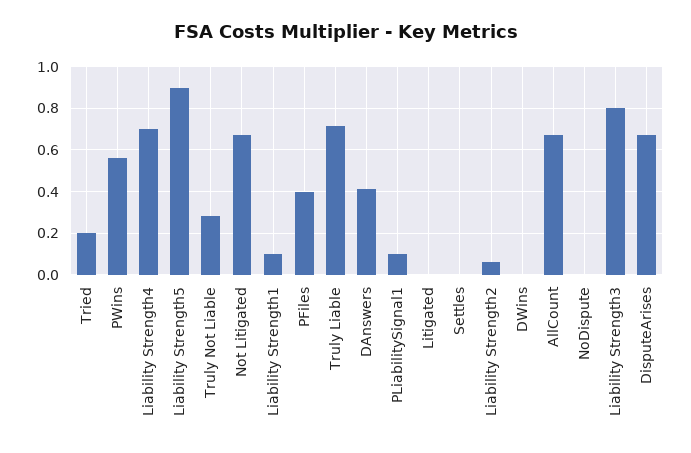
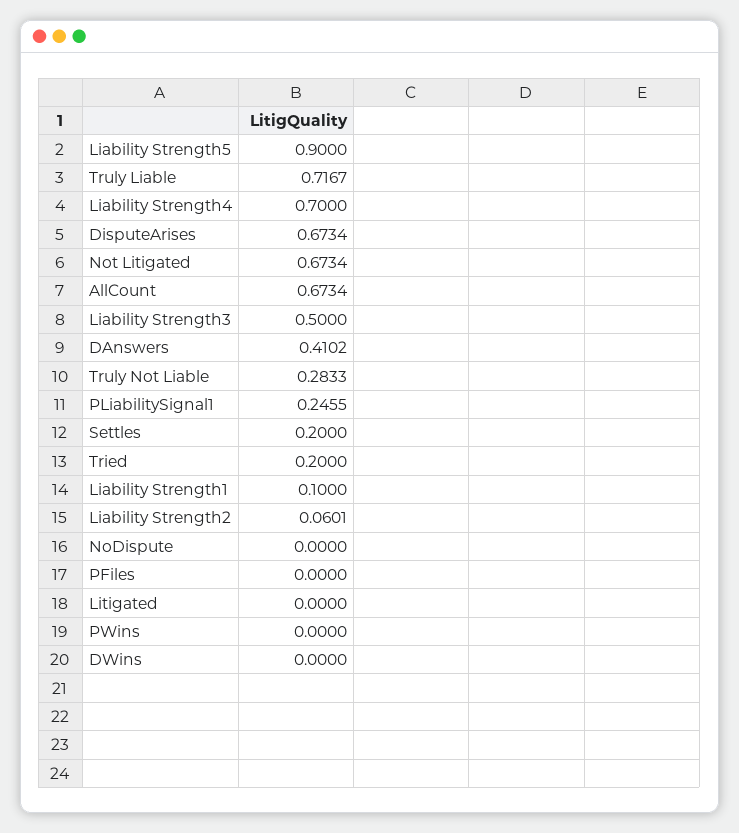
  {
    "Tried": 0.2,
-   "PWins": 0.55,
+   "PWins": 0,
    "Liability Strength4": 0.7,
    "Liability Strength5": 0.9,
    "Truly Not Liable": 0.2833,
    "Not Litigated": 0.6734,
    "Liability Strength1": 0.1,
-   "PFiles": 0.4,
+   "PFiles": 0,
    "Truly Liable": 0.7167,
    "DAnswers": 0.4102,
-   "PLiabilitySignal1": 0.1,
+   "PLiabilitySignal1": 0.2455,
    "Litigated": 0,
-   "Settles": 0,
+   "Settles": 0.2,
    "Liability Strength2": 0.0601,
    "DWins": 0,
    "AllCount": 0.6734,
    "NoDispute": 0,
-   "Liability Strength3": 0.8,
+   "Liability Strength3": 0.5,
    "DisputeArises": 0.6734
  }

